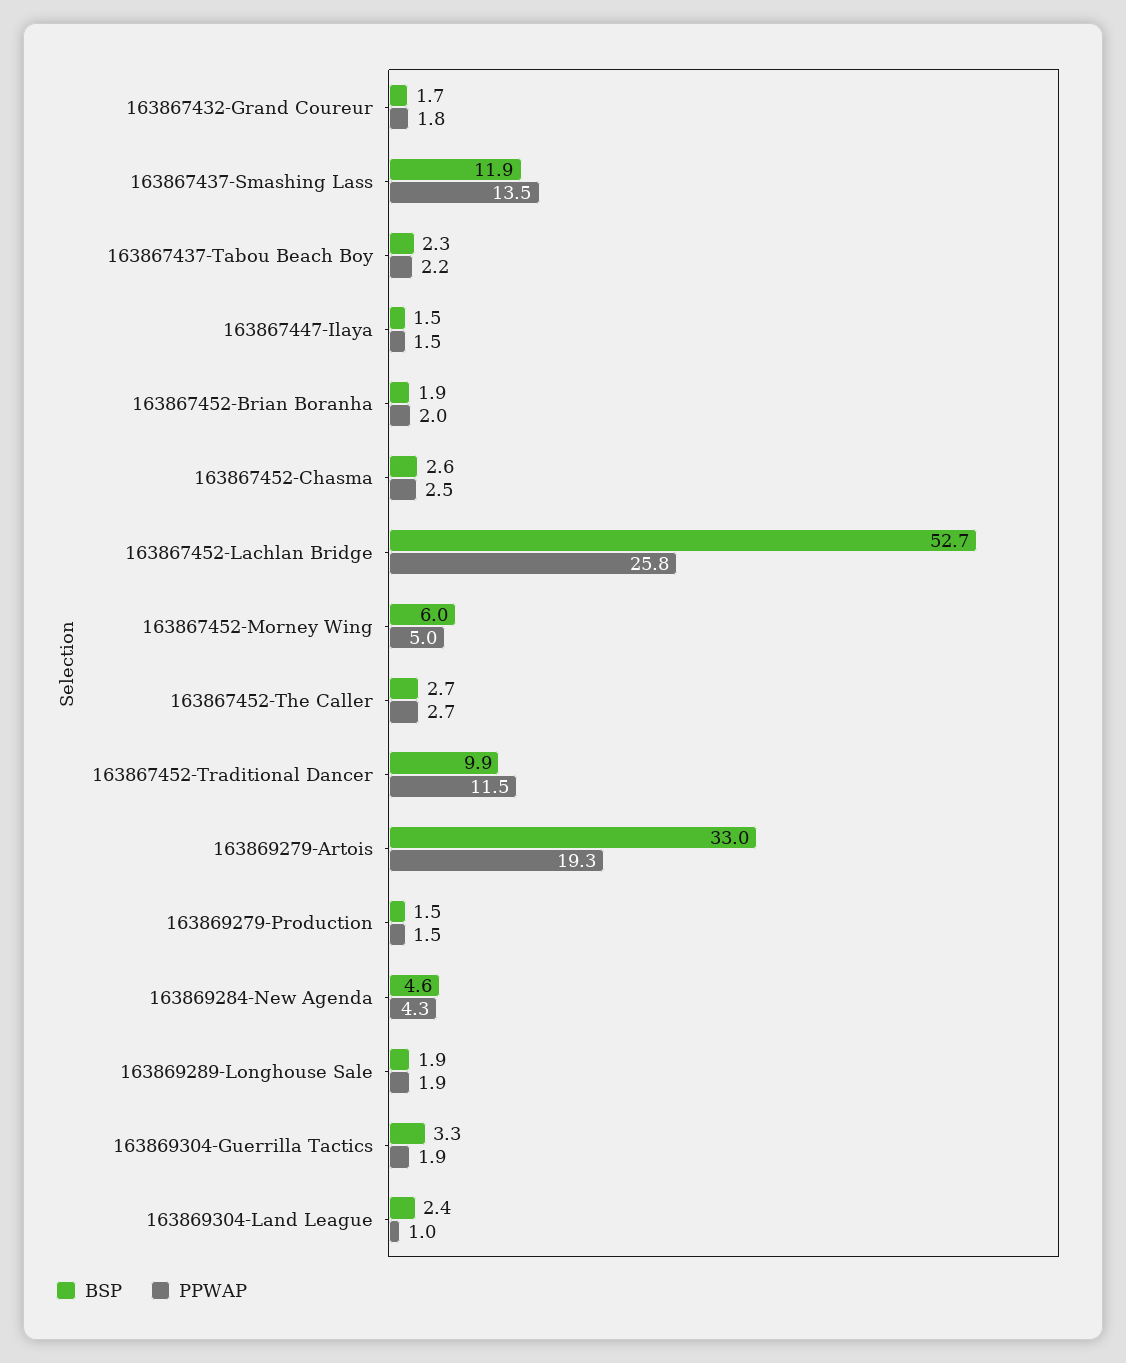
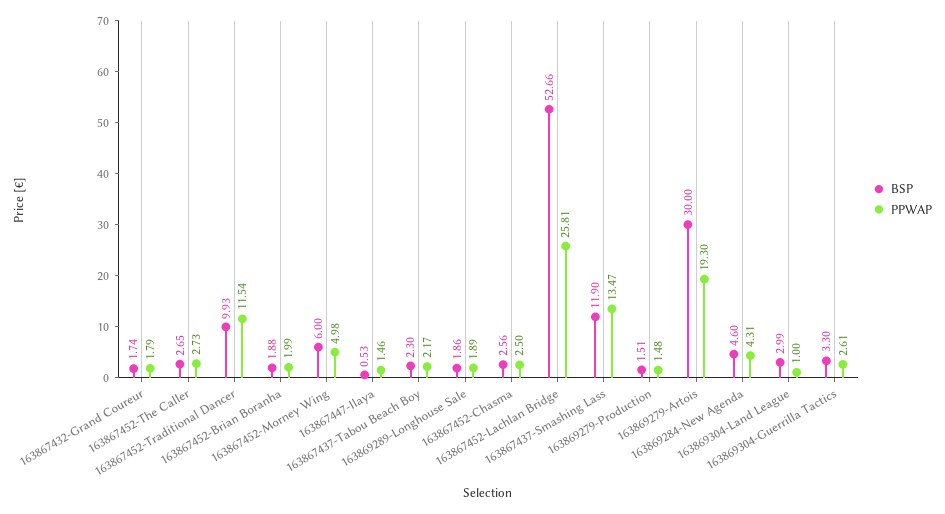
  {
    "BSP": {
      "163867432-Grand Coureur": 1.74,
      "163867437-Smashing Lass": 11.9,
      "163867437-Tabou Beach Boy": 2.3,
-     "163867447-Ilaya": 1.5,
+     "163867447-Ilaya": 0.53,
      "163867452-Brian Boranha": 1.88,
      "163867452-Chasma": 2.56,
      "163867452-Lachlan Bridge": 52.66,
      "163867452-Morney Wing": 6,
      "163867452-The Caller": 2.65,
      "163867452-Traditional Dancer": 9.93,
-     "163869279-Artois": 33,
+     "163869279-Artois": 30,
      "163869279-Production": 1.51,
      "163869284-New Agenda": 4.6,
      "163869289-Longhouse Sale": 1.86,
      "163869304-Guerrilla Tactics": 3.3,
-     "163869304-Land League": 2.4
+     "163869304-Land League": 2.99
    },
    "PPWAP": {
      "163867432-Grand Coureur": 1.79,
      "163867437-Smashing Lass": 13.47,
      "163867437-Tabou Beach Boy": 2.17,
      "163867447-Ilaya": 1.46,
      "163867452-Brian Boranha": 1.99,
      "163867452-Chasma": 2.5,
      "163867452-Lachlan Bridge": 25.81,
      "163867452-Morney Wing": 4.98,
      "163867452-The Caller": 2.73,
      "163867452-Traditional Dancer": 11.54,
      "163869279-Artois": 19.3,
      "163869279-Production": 1.48,
      "163869284-New Agenda": 4.31,
      "163869289-Longhouse Sale": 1.89,
-     "163869304-Guerrilla Tactics": 1.9,
+     "163869304-Guerrilla Tactics": 2.61,
      "163869304-Land League": 1
    }
  }

